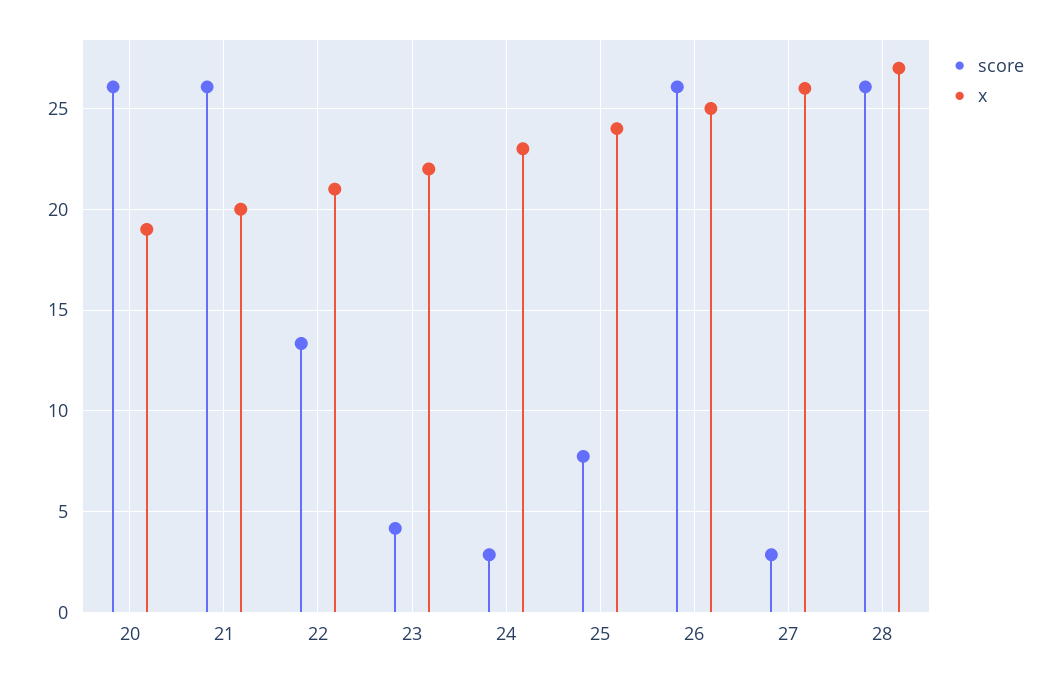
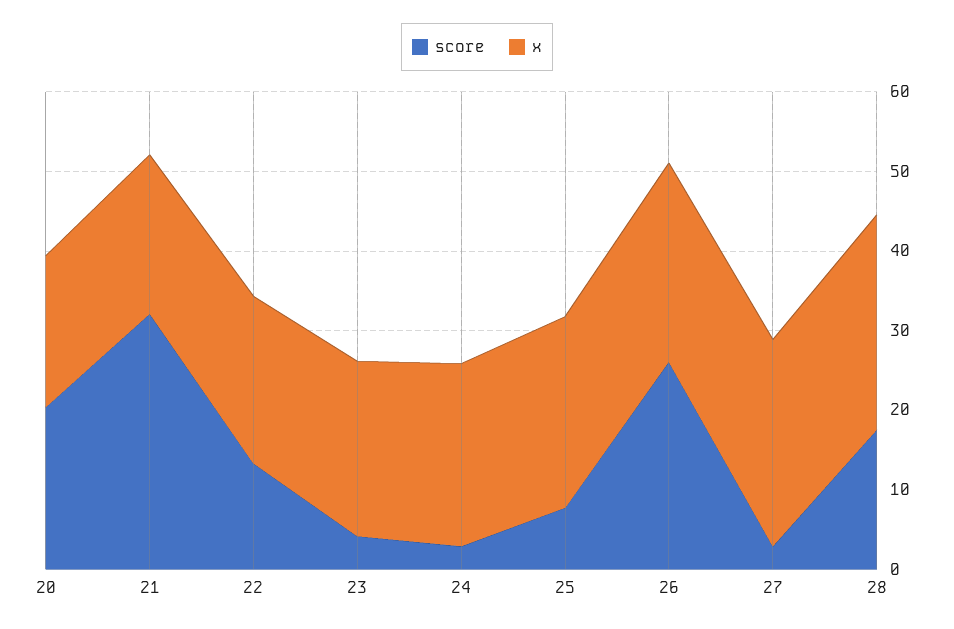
  {
    "score": {
-     "20": 26,
+     "20": 20,
-     "21": 26,
+     "21": 32,
      "22": 13.5,
      "23": 4,
      "24": 3,
      "25": 7.5,
      "26": 26,
      "27": 3,
-     "28": 26
+     "28": 18
    },
    "x": {
      "20": 19,
      "21": 20,
      "22": 21,
      "23": 22,
      "24": 23,
      "25": 24,
      "26": 25,
      "27": 26,
      "28": 27
    }
  }

